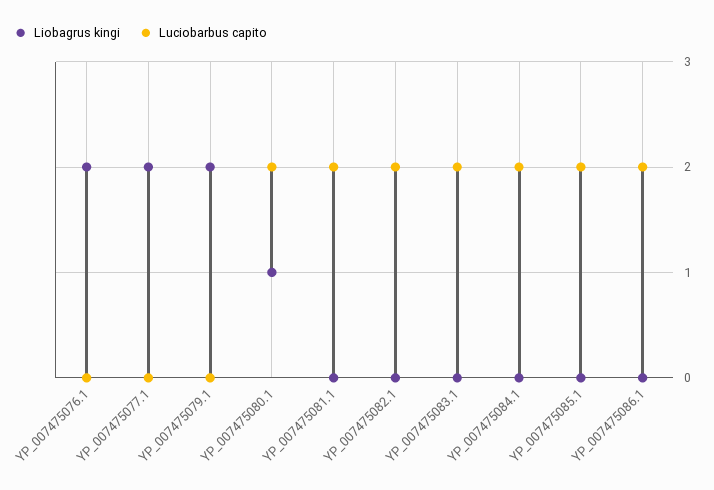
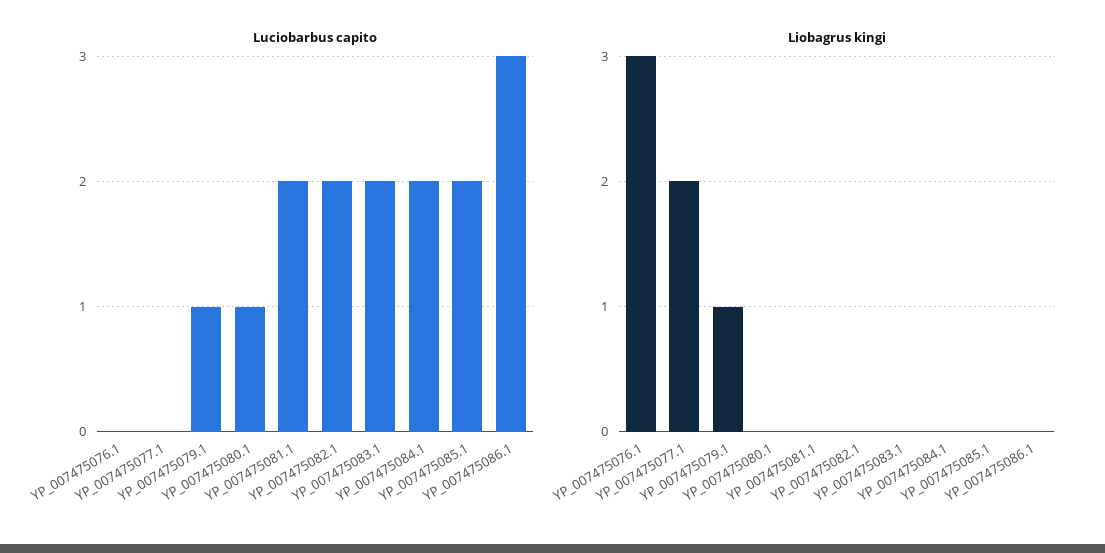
  {
    "Liobagrus kingi": {
-     "YP_007475076.1": 2,
+     "YP_007475076.1": 3,
      "YP_007475077.1": 2,
-     "YP_007475079.1": 2,
+     "YP_007475079.1": 1,
-     "YP_007475080.1": 1,
+     "YP_007475080.1": 0,
      "YP_007475081.1": 0,
      "YP_007475082.1": 0,
      "YP_007475083.1": 0,
      "YP_007475084.1": 0,
      "YP_007475085.1": 0,
      "YP_007475086.1": 0
    },
    "Luciobarbus capito": {
      "YP_007475076.1": 0,
      "YP_007475077.1": 0,
-     "YP_007475079.1": 0,
+     "YP_007475079.1": 1,
-     "YP_007475080.1": 2,
+     "YP_007475080.1": 1,
      "YP_007475081.1": 2,
      "YP_007475082.1": 2,
      "YP_007475083.1": 2,
      "YP_007475084.1": 2,
      "YP_007475085.1": 2,
-     "YP_007475086.1": 2
+     "YP_007475086.1": 3
    }
  }

